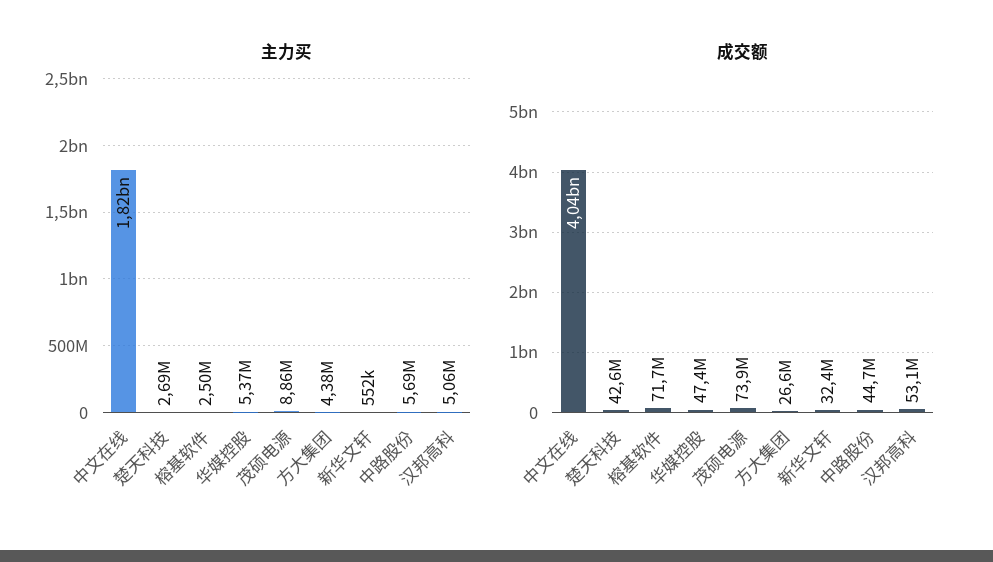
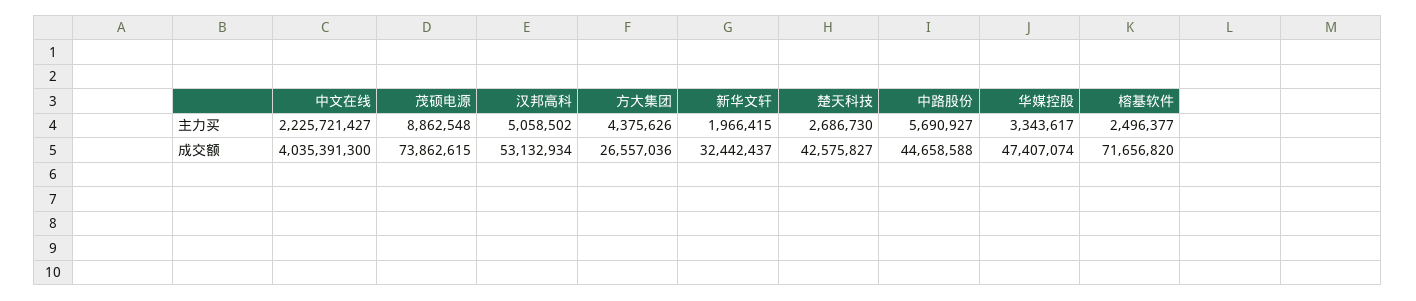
  {
    "主力买": {
-     "中文在线": 1820000000,
+     "中文在线": 2225721427,
      "楚天科技": 2686730,
      "榕基软件": 2496377,
-     "华媒控股": 5370000,
+     "华媒控股": 3343617,
      "茂硕电源": 8862548,
      "方大集团": 4375626,
-     "新华文轩": 552000,
+     "新华文轩": 1966415,
      "中路股份": 5690927,
      "汉邦高科": 5058502
    },
    "成交额": {
      "中文在线": 4035391300,
      "楚天科技": 42575827,
      "榕基软件": 71656820,
      "华媒控股": 47407074,
      "茂硕电源": 73862615,
      "方大集团": 26557036,
      "新华文轩": 32442437,
      "中路股份": 44658588,
      "汉邦高科": 53132934
    }
  }

